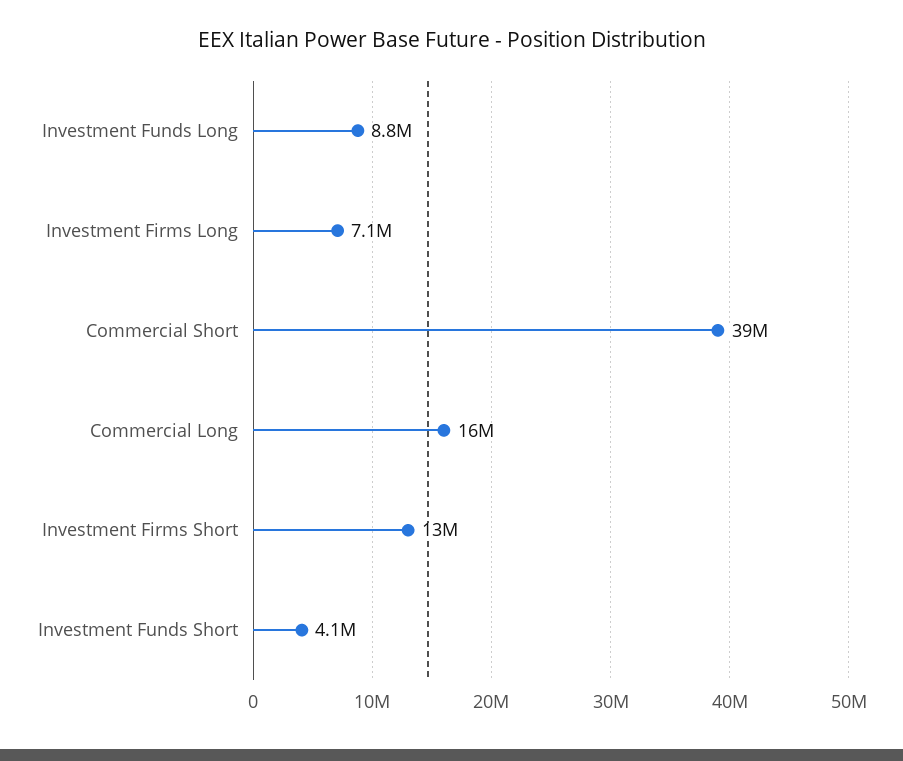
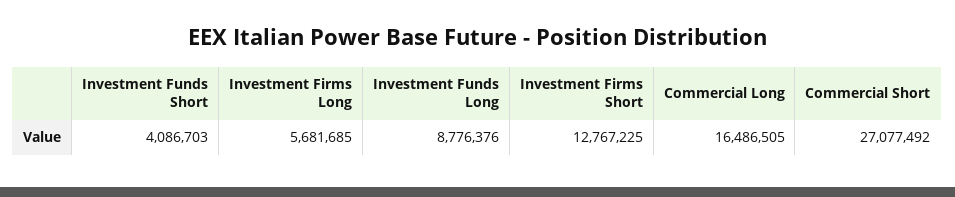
  {
    "Investment Funds Long": 8776376,
-   "Investment Firms Long": 7100000,
+   "Investment Firms Long": 5681685,
-   "Commercial Short": 39000000,
+   "Commercial Short": 27077492,
    "Commercial Long": 16486505,
    "Investment Firms Short": 12767225,
    "Investment Funds Short": 4086703
  }

